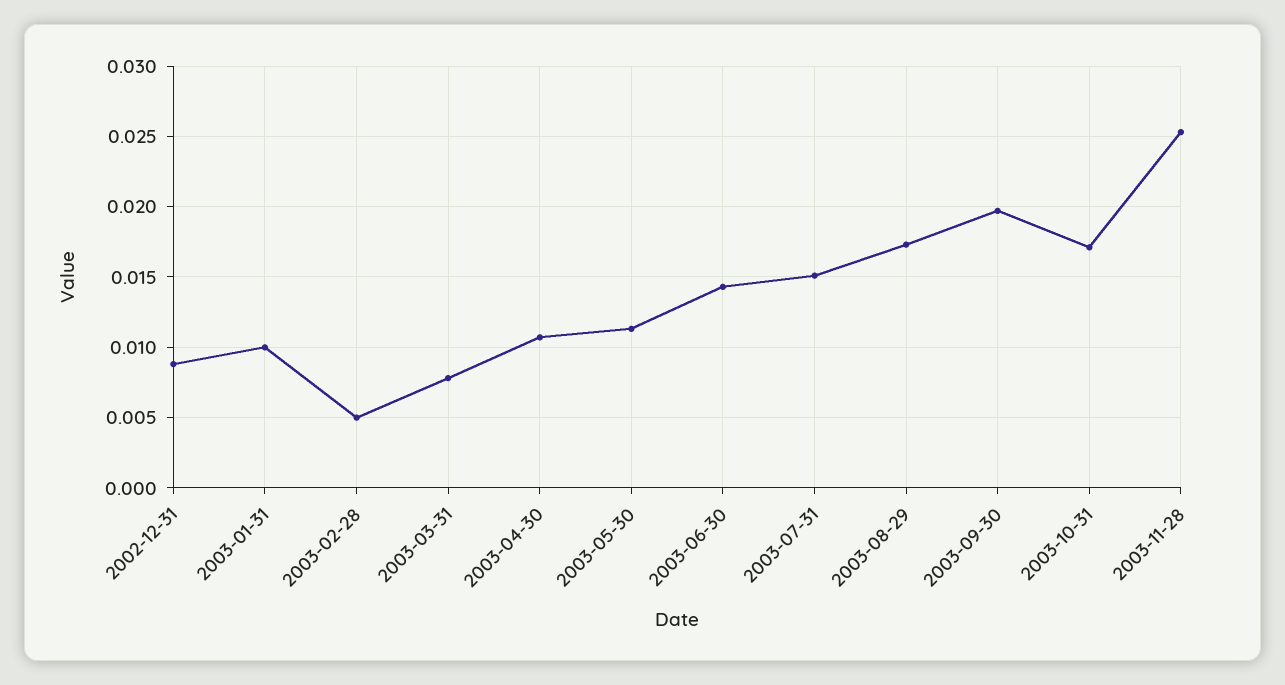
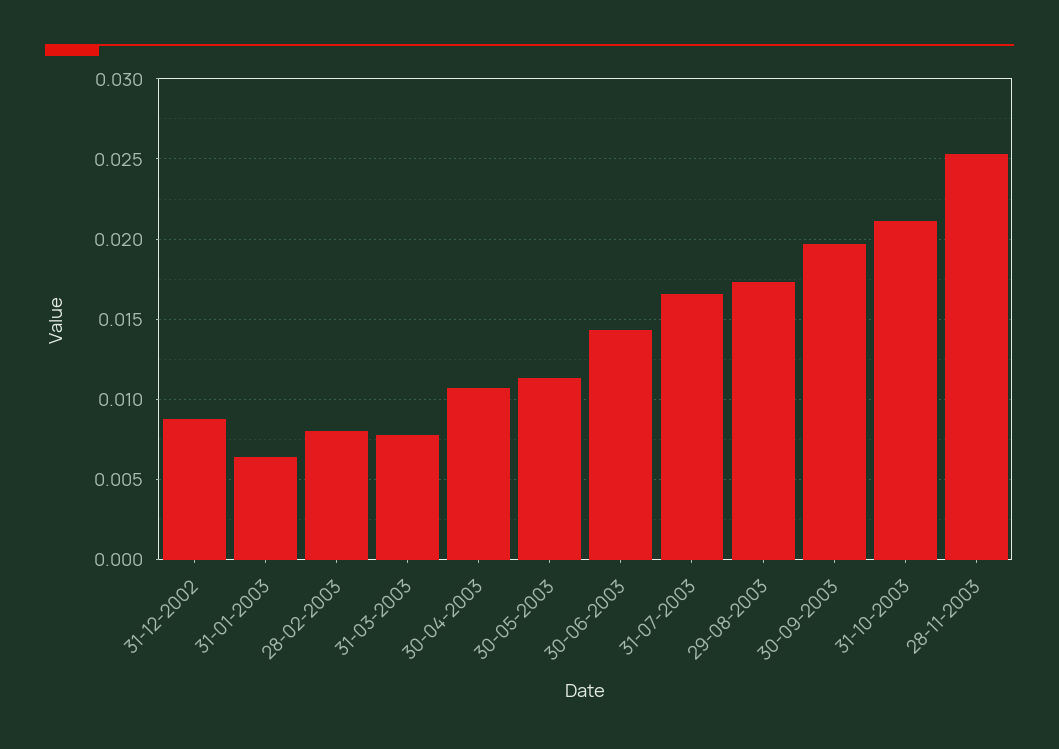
  {
    "2002-12-31": 0.009,
-   "2003-01-31": 0.01,
+   "2003-01-31": 0.0065,
-   "2003-02-28": 0.005,
+   "2003-02-28": 0.008,
    "2003-03-31": 0.008,
    "2003-04-30": 0.0105,
    "2003-05-30": 0.0115,
    "2003-06-30": 0.0145,
-   "2003-07-31": 0.015,
+   "2003-07-31": 0.0165,
    "2003-08-29": 0.0175,
    "2003-09-30": 0.0195,
-   "2003-10-31": 0.017,
+   "2003-10-31": 0.021,
    "2003-11-28": 0.0255
  }

